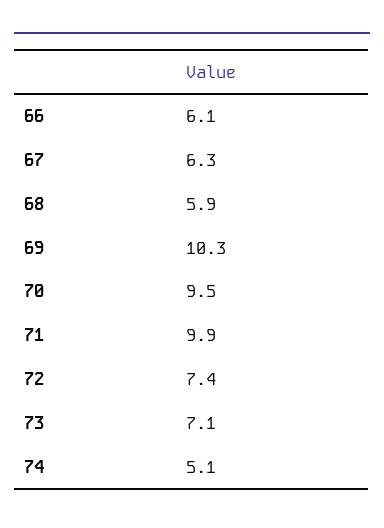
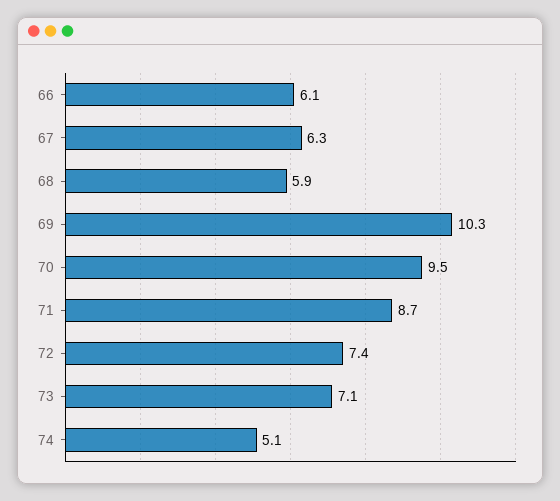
  {
    "66": 6.1,
    "67": 6.3,
    "68": 5.9,
    "69": 10.3,
    "70": 9.5,
-   "71": 9.9,
+   "71": 8.7,
    "72": 7.4,
    "73": 7.1,
    "74": 5.1
  }

